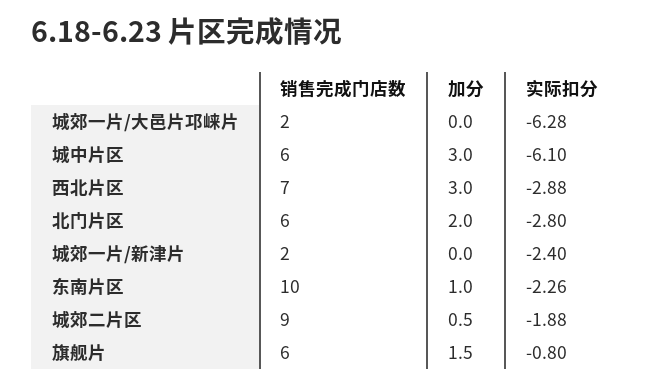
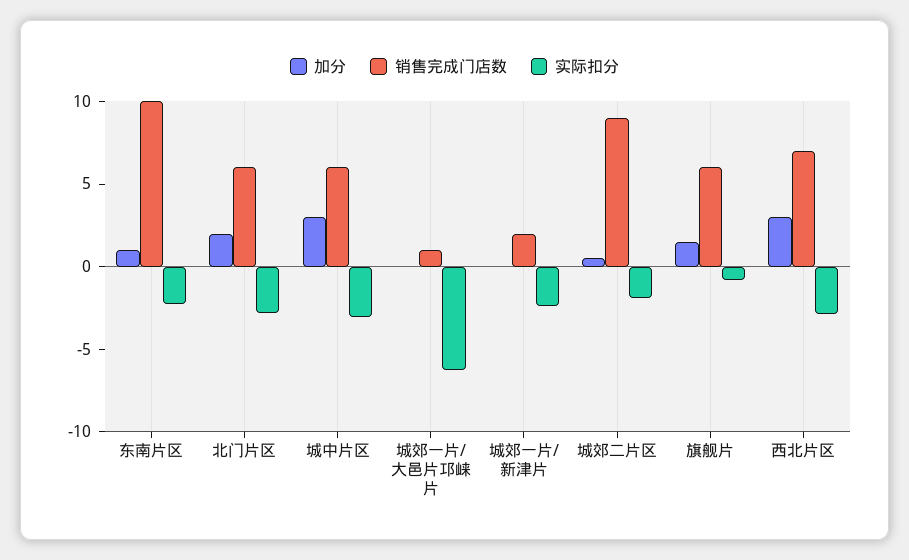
  {
    "销售完成门店数": {
-     "城郊一片/大邑片邛崃片": 2,
+     "城郊一片/大邑片邛崃片": 1,
      "城中片区": 6,
      "西北片区": 7,
      "北门片区": 6,
      "城郊一片/新津片": 2,
      "东南片区": 10,
      "城郊二片区": 9,
      "旗舰片": 6
    },
    "加分": {
      "城郊一片/大邑片邛崃片": 0,
      "城中片区": 3,
      "西北片区": 3,
      "北门片区": 2,
      "城郊一片/新津片": 0,
      "东南片区": 1,
      "城郊二片区": 0.5,
      "旗舰片": 1.5
    },
    "实际扣分": {
      "城郊一片/大邑片邛崃片": -6.28,
-     "城中片区": -6.1,
+     "城中片区": -3,
      "西北片区": -2.88,
      "北门片区": -2.8,
      "城郊一片/新津片": -2.4,
      "东南片区": -2.26,
      "城郊二片区": -1.88,
      "旗舰片": -0.8
    }
  }

